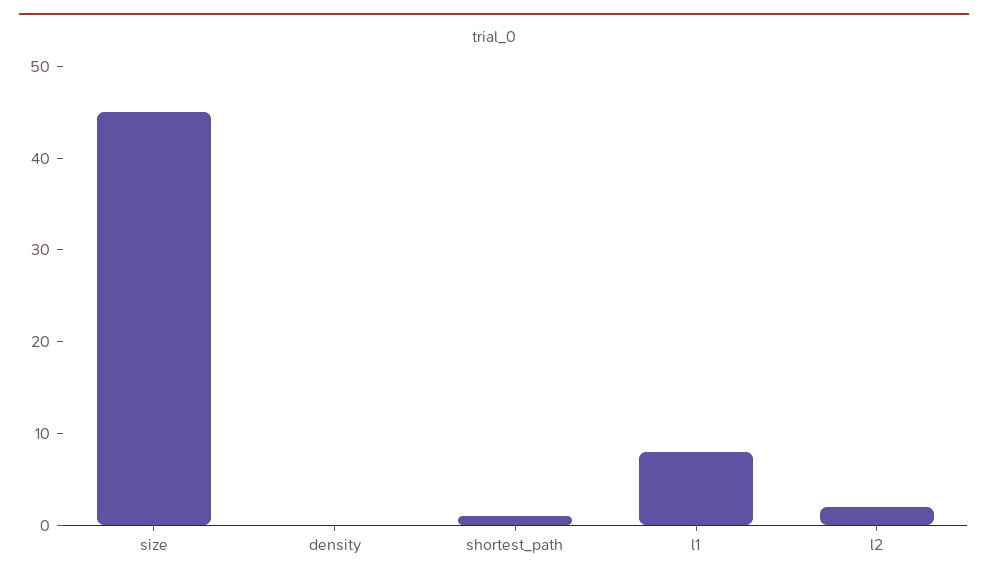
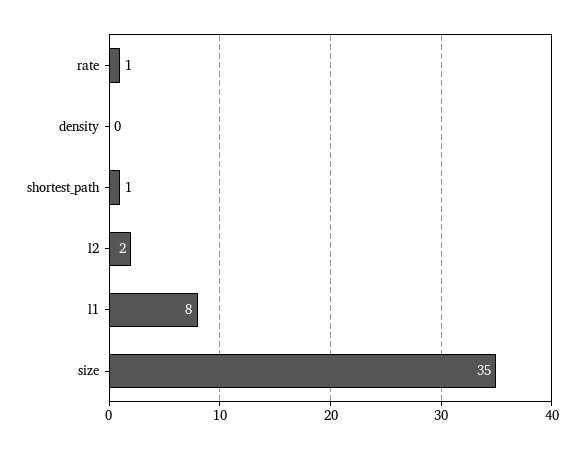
  {
-   "size": 45,
+   "size": 35,
    "density": 0,
    "shortest_path": 1,
    "l1": 8,
-   "l2": 2
+   "l2": 2,
+   "rate": 1
  }

